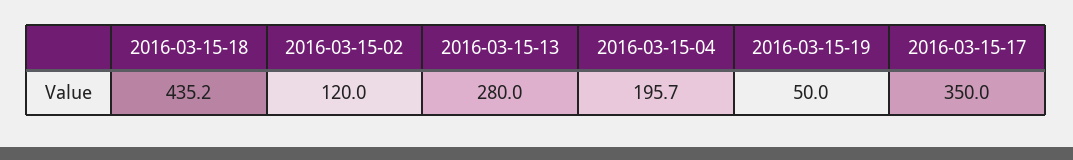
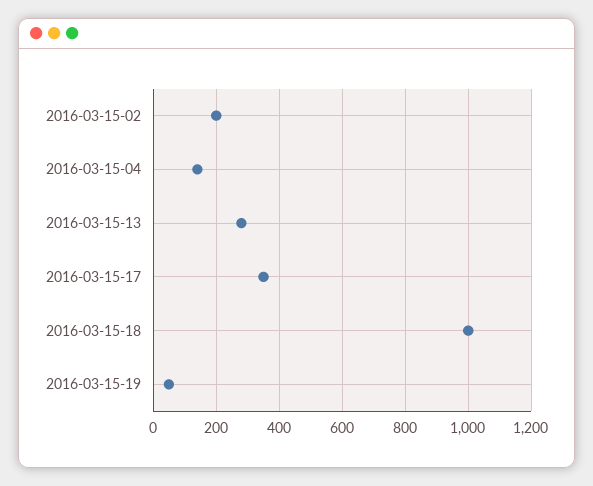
  {
-   "2016-03-15-18": 435.2,
+   "2016-03-15-18": 1000,
-   "2016-03-15-02": 120,
+   "2016-03-15-02": 200,
    "2016-03-15-13": 280,
-   "2016-03-15-04": 195.7,
+   "2016-03-15-04": 140,
    "2016-03-15-19": 50,
    "2016-03-15-17": 350
  }

